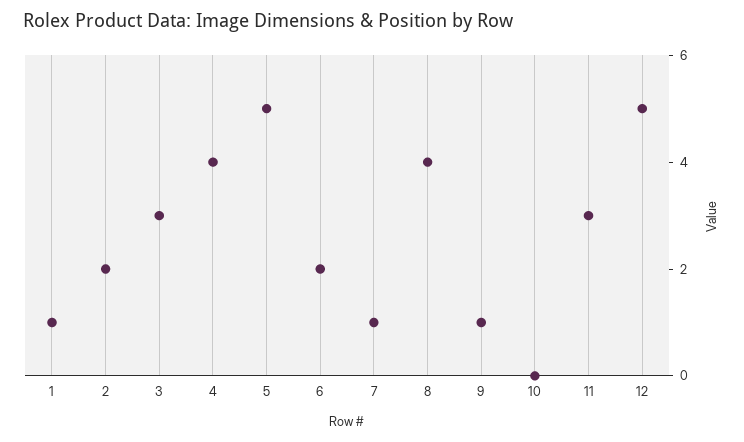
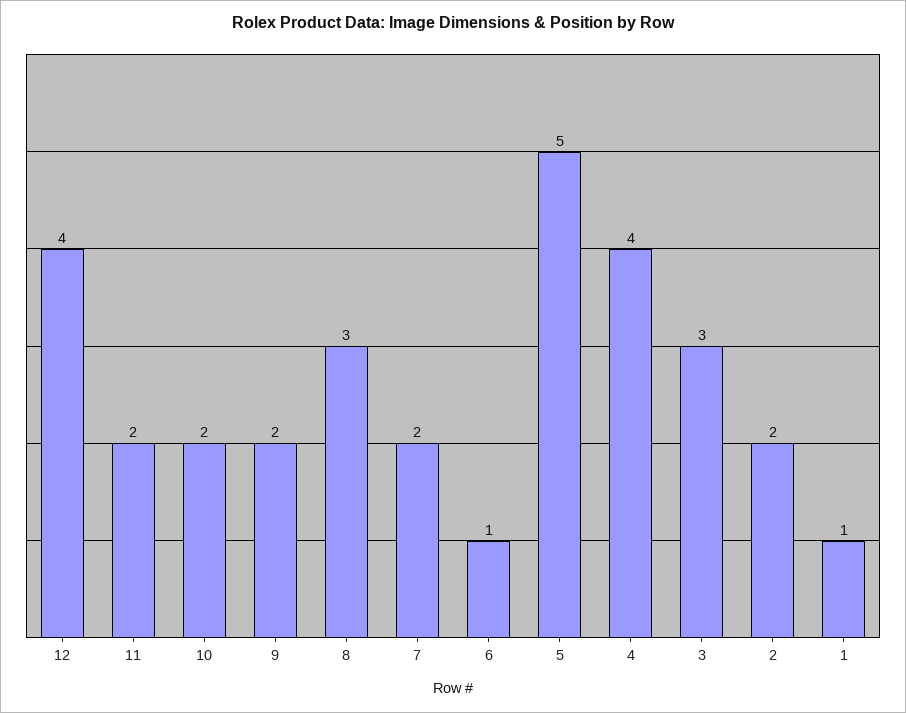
  {
    "1": 1,
    "2": 2,
    "3": 3,
    "4": 4,
    "5": 5,
-   "6": 2,
+   "6": 1,
-   "7": 1,
+   "7": 2,
-   "8": 4,
+   "8": 3,
-   "9": 1,
+   "9": 2,
-   "10": 0,
+   "10": 2,
-   "11": 3,
+   "11": 2,
-   "12": 5
+   "12": 4
  }

